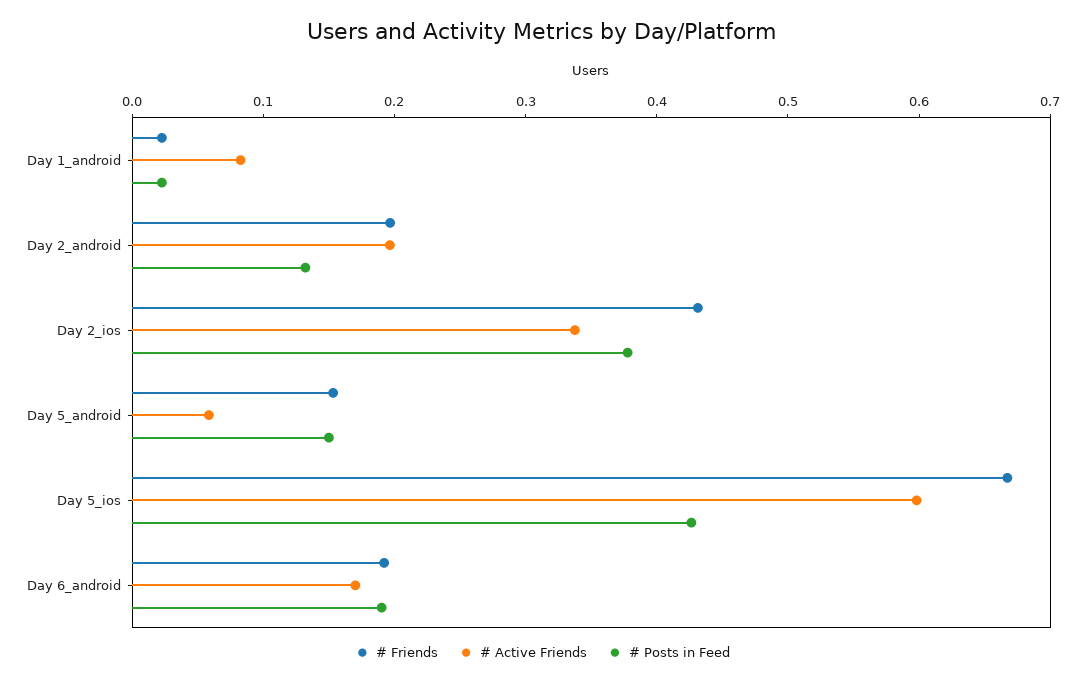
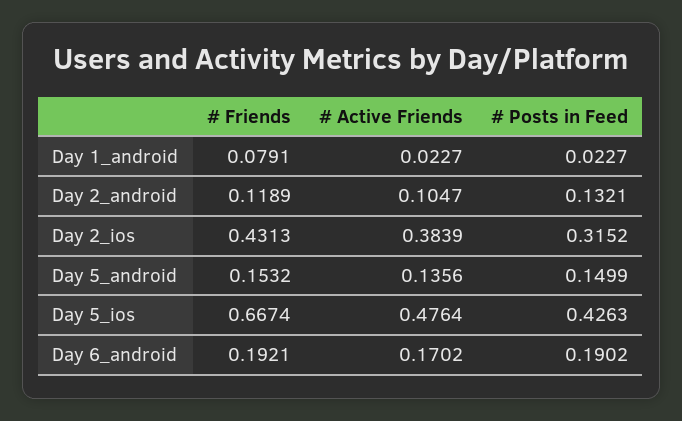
  {
    "# Friends": {
-     "Day 1_android": 0.02,
+     "Day 1_android": 0.0791,
-     "Day 2_android": 0.2,
+     "Day 2_android": 0.1189,
      "Day 2_ios": 0.4313,
      "Day 5_android": 0.1532,
      "Day 5_ios": 0.6674,
      "Day 6_android": 0.1921
    },
    "# Active Friends": {
-     "Day 1_android": 0.08,
+     "Day 1_android": 0.0227,
-     "Day 2_android": 0.2,
+     "Day 2_android": 0.1047,
-     "Day 2_ios": 0.34,
+     "Day 2_ios": 0.3839,
-     "Day 5_android": 0.06,
+     "Day 5_android": 0.1356,
-     "Day 5_ios": 0.6,
+     "Day 5_ios": 0.4764,
      "Day 6_android": 0.1702
    },
    "# Posts in Feed": {
      "Day 1_android": 0.0227,
      "Day 2_android": 0.1321,
-     "Day 2_ios": 0.38,
+     "Day 2_ios": 0.3152,
      "Day 5_android": 0.1499,
      "Day 5_ios": 0.4263,
      "Day 6_android": 0.1902
    }
  }

